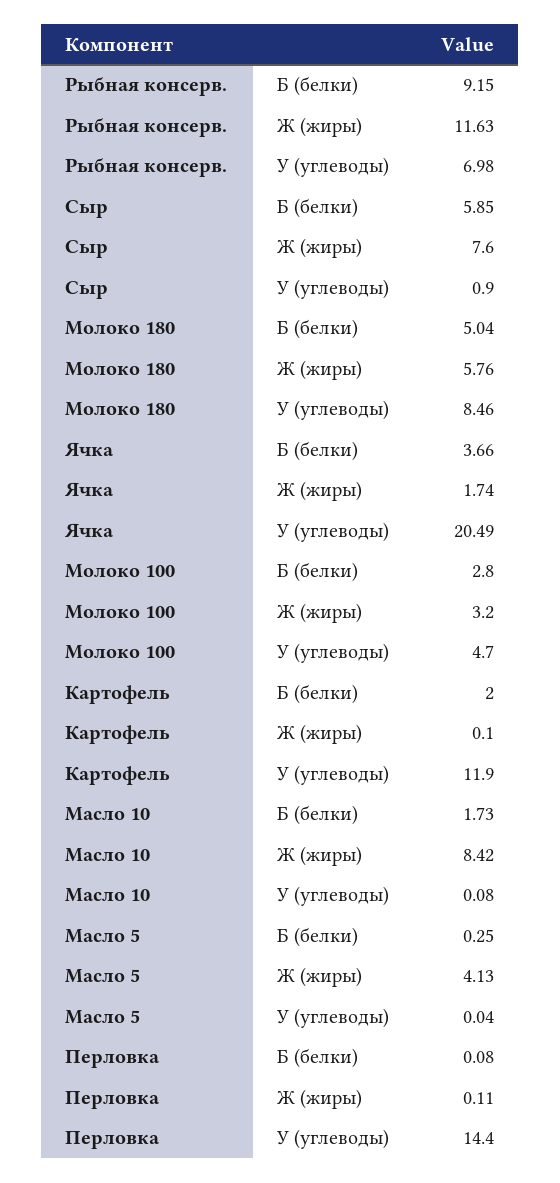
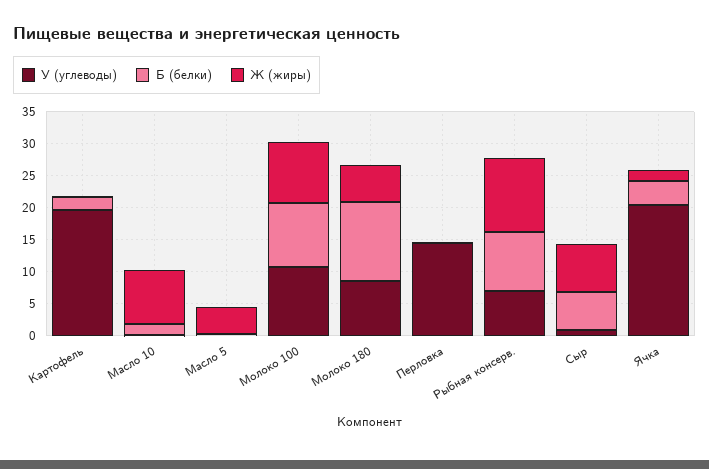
  {
    "Б (белки)": {
      "Рыбная консерв.": 9.15,
      "Сыр": 5.85,
-     "Молоко 180": 5.04,
+     "Молоко 180": 12.5,
      "Ячка": 3.66,
-     "Молоко 100": 2.8,
+     "Молоко 100": 10,
      "Картофель": 2,
      "Масло 10": 1.73,
      "Масло 5": 0.25,
      "Перловка": 0.08
    },
    "Ж (жиры)": {
      "Рыбная консерв.": 11.63,
      "Сыр": 7.6,
      "Молоко 180": 5.76,
      "Ячка": 1.74,
-     "Молоко 100": 3.2,
+     "Молоко 100": 10,
      "Картофель": 0.1,
      "Масло 10": 8.42,
      "Масло 5": 4.13,
      "Перловка": 0.11
    },
    "У (углеводы)": {
      "Рыбная консерв.": 6.98,
      "Сыр": 0.9,
      "Молоко 180": 8.46,
      "Ячка": 20.49,
-     "Молоко 100": 4.7,
+     "Молоко 100": 10,
-     "Картофель": 11.9,
+     "Картофель": 20,
      "Масло 10": 0.08,
      "Масло 5": 0.04,
      "Перловка": 14.4
    }
  }

